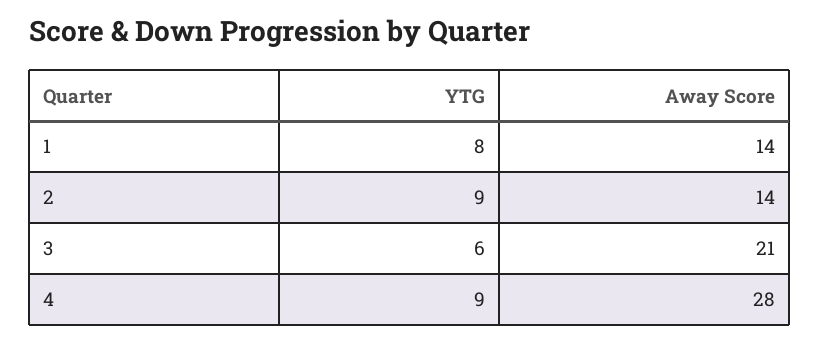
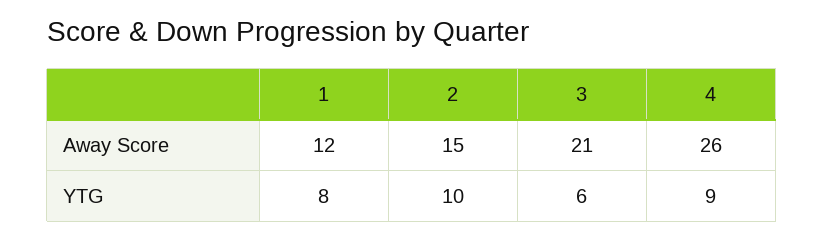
  {
    "YTG": {
      "1": 8,
-     "2": 9,
+     "2": 10,
      "3": 6,
      "4": 9
    },
    "Away Score": {
-     "1": 14,
+     "1": 12,
-     "2": 14,
+     "2": 15,
      "3": 21,
-     "4": 28
+     "4": 26
    }
  }

